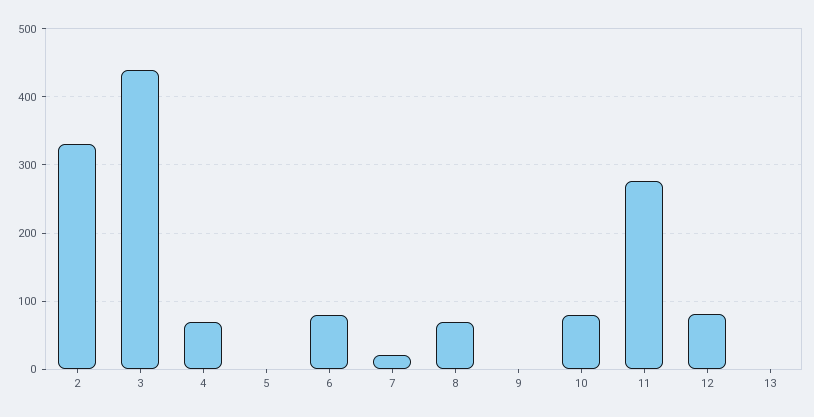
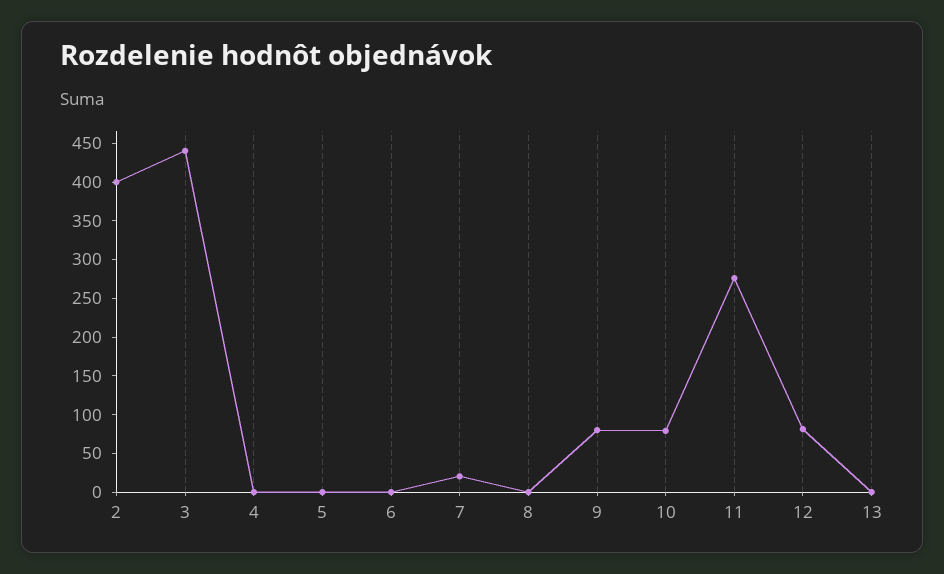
  {
-   "2": 330,
+   "2": 400,
    "3": 440,
-   "4": 70,
+   "4": 0,
    "5": 0,
-   "6": 80,
+   "6": 0,
    "7": 20,
-   "8": 70,
+   "8": 0,
-   "9": 0,
+   "9": 75,
    "10": 80,
    "11": 280,
    "12": 80,
    "13": 0
  }

